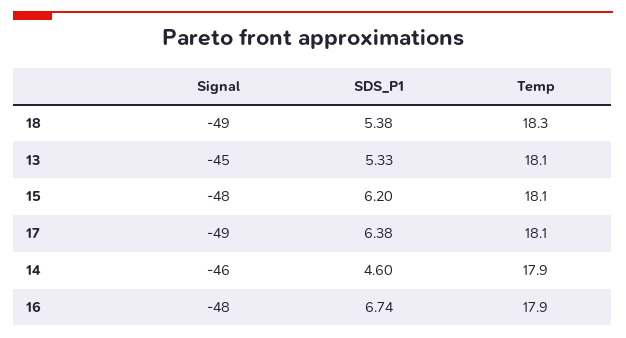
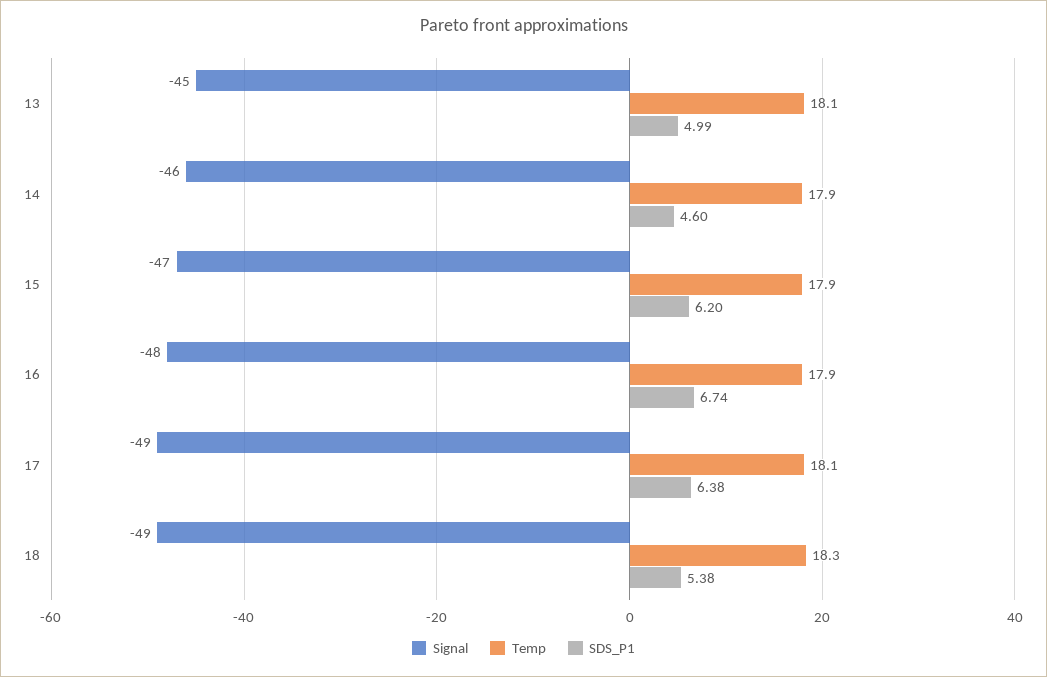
  {
    "Signal": {
      "18": -49,
      "13": -45,
-     "15": -48,
+     "15": -47,
      "17": -49,
      "14": -46,
      "16": -48
    },
    "SDS_P1": {
      "18": 5.38,
-     "13": 5.33,
+     "13": 4.99,
      "15": 6.2,
      "17": 6.38,
      "14": 4.6,
      "16": 6.74
    },
    "Temp": {
      "18": 18.3,
      "13": 18.1,
-     "15": 18.1,
+     "15": 17.9,
      "17": 18.1,
      "14": 17.9,
      "16": 17.9
    }
  }

